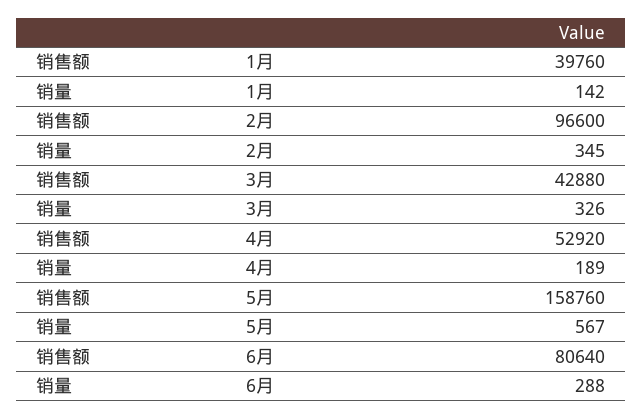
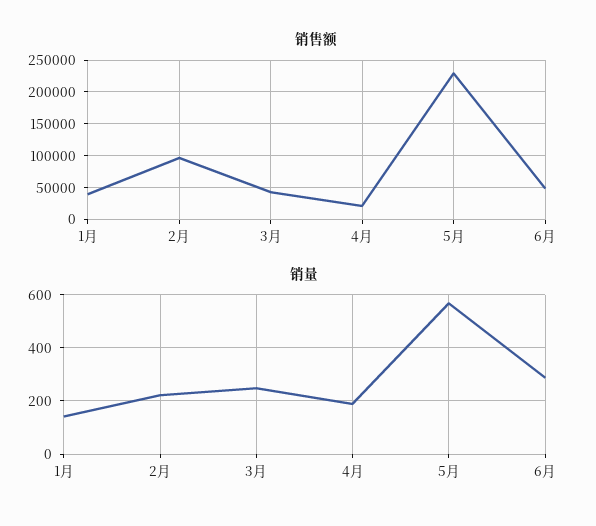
  {
    "销售额": {
      "1月": 39760,
      "2月": 96600,
      "3月": 42880,
-     "4月": 52920,
+     "4月": 20000,
-     "5月": 158760,
+     "5月": 230000,
-     "6月": 80640
+     "6月": 50000
    },
    "销量": {
      "1月": 142,
-     "2月": 345,
+     "2月": 225,
-     "3月": 326,
+     "3月": 250,
      "4月": 189,
      "5月": 567,
      "6月": 288
    }
  }

